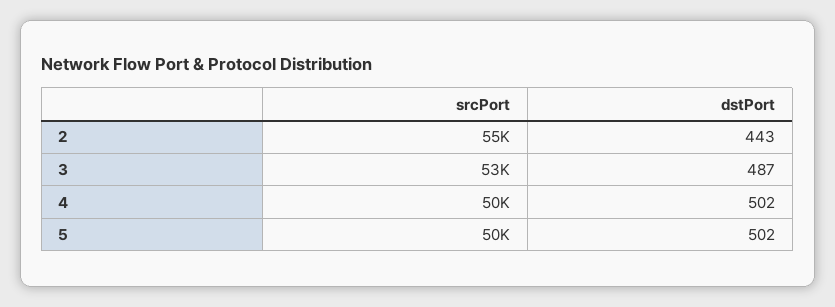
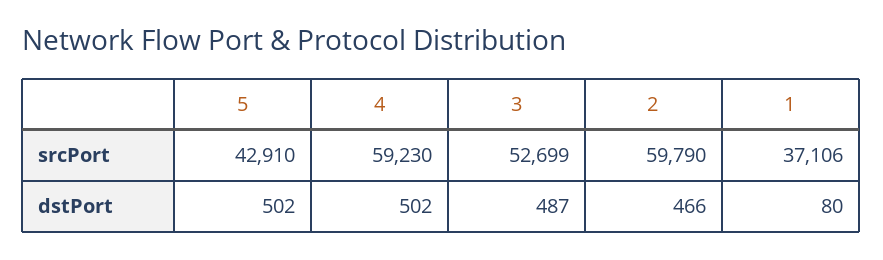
  {
    "srcPort": {
-     "2": 55000,
+     "2": 59790,
      "3": 52699,
-     "4": 50000,
+     "4": 59230,
-     "5": 50000
+     "5": 42910,
+     "1": 37106
    },
    "dstPort": {
-     "2": 443,
+     "2": 466,
      "3": 487,
      "4": 502,
-     "5": 502
+     "5": 502,
+     "1": 80
    }
  }

